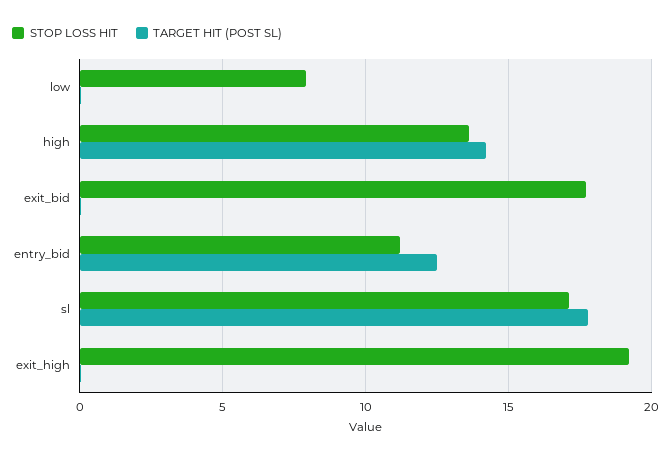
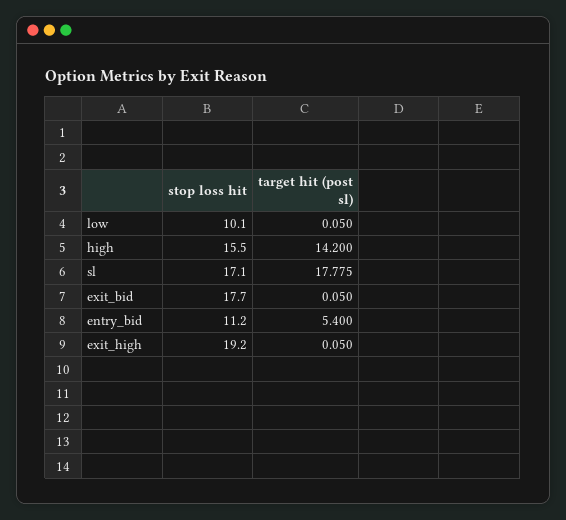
  {
    "STOP LOSS HIT": {
-     "low": 8,
+     "low": 10.1,
-     "high": 13.5,
+     "high": 15.5,
      "exit_bid": 17.7,
      "entry_bid": 11.2,
      "sl": 17.1,
      "exit_high": 19.2
    },
    "TARGET HIT (POST SL)": {
      "low": 0.05,
      "high": 14.2,
      "exit_bid": 0.05,
-     "entry_bid": 12.5,
+     "entry_bid": 5.4,
      "sl": 17.775,
      "exit_high": 0.05
    }
  }

